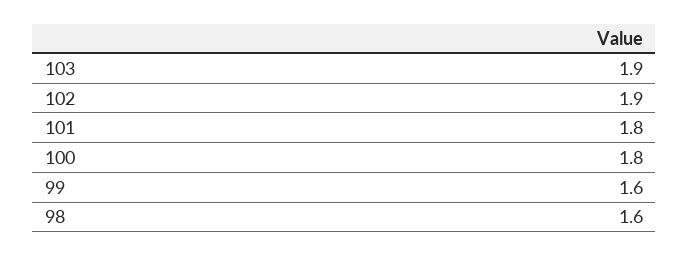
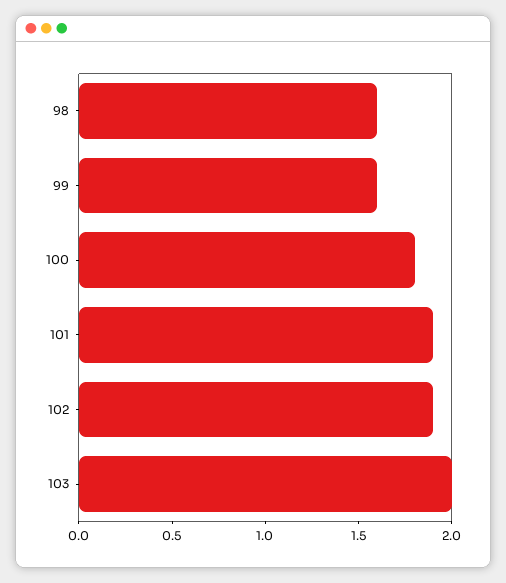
  {
-   "103": 1.9,
+   "103": 2,
    "102": 1.9,
-   "101": 1.8,
+   "101": 1.9,
    "100": 1.8,
    "99": 1.6,
    "98": 1.6
  }

